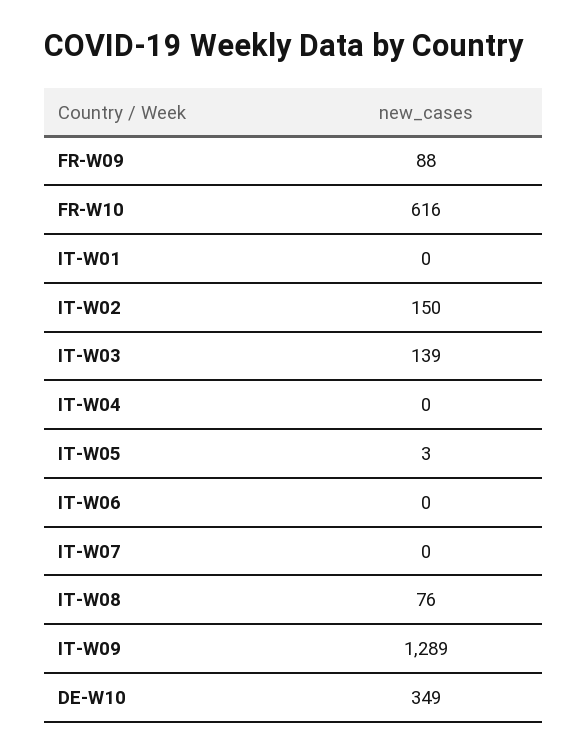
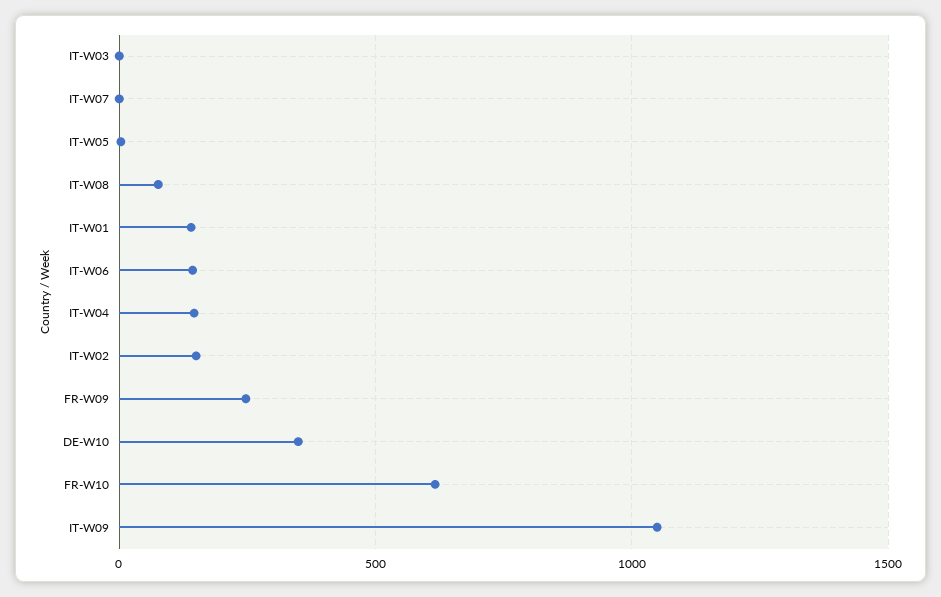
  {
-   "FR-W09": 88,
+   "FR-W09": 250,
    "FR-W10": 616,
-   "IT-W01": 0,
+   "IT-W01": 150,
    "IT-W02": 150,
-   "IT-W03": 139,
+   "IT-W03": 0,
-   "IT-W04": 0,
+   "IT-W04": 150,
    "IT-W05": 3,
-   "IT-W06": 0,
+   "IT-W06": 150,
    "IT-W07": 0,
    "IT-W08": 76,
-   "IT-W09": 1289,
+   "IT-W09": 1050,
    "DE-W10": 349
  }

